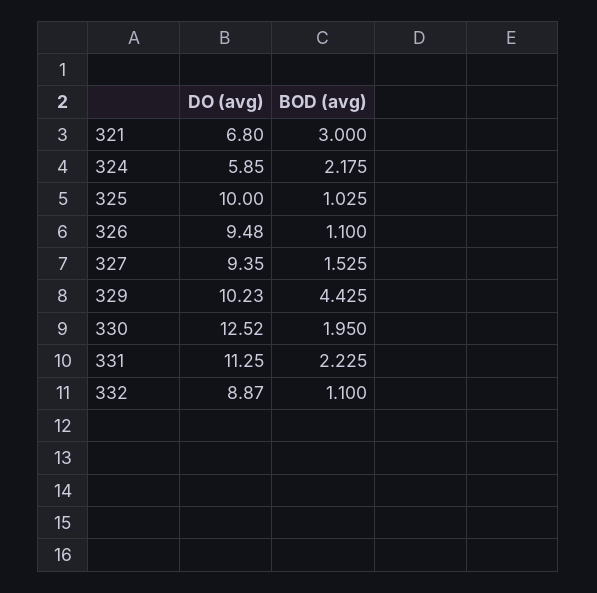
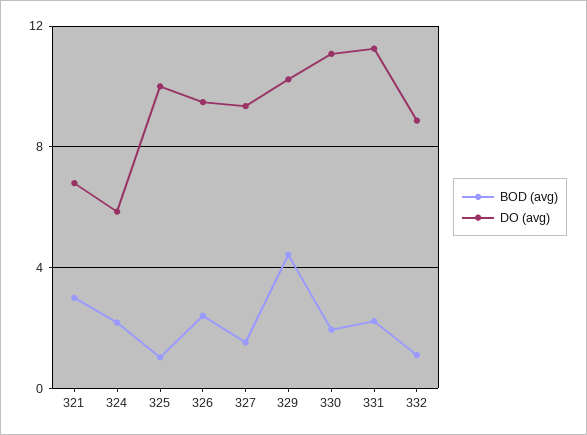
  {
    "DO (avg)": {
      "321": 6.8,
      "324": 5.85,
      "325": 10,
      "326": 9.48,
      "327": 9.35,
      "329": 10.23,
-     "330": 12.52,
+     "330": 11,
      "331": 11.25,
      "332": 8.87
    },
    "BOD (avg)": {
      "321": 3,
      "324": 2.175,
      "325": 1.025,
-     "326": 1.1,
+     "326": 2.5,
      "327": 1.525,
      "329": 4.425,
      "330": 1.95,
      "331": 2.225,
      "332": 1.1
    }
  }

